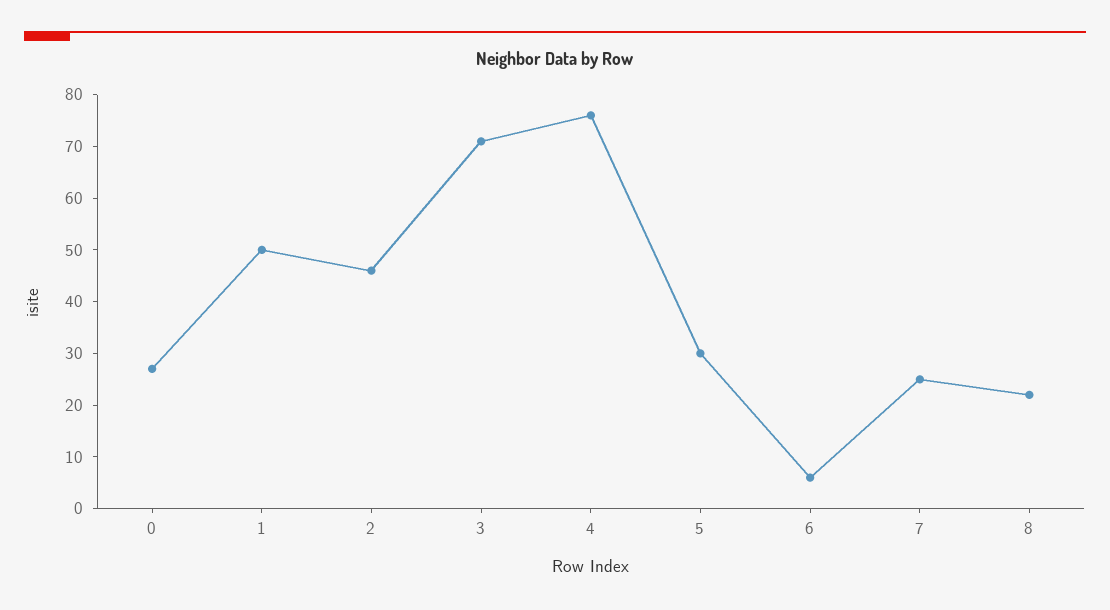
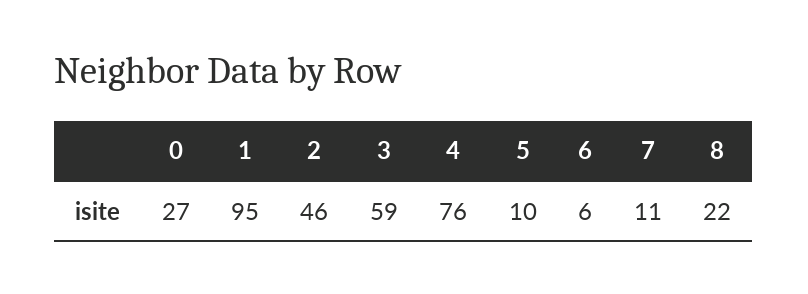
  {
    "0": 27,
-   "1": 50,
+   "1": 95,
    "2": 46,
-   "3": 70,
+   "3": 59,
    "4": 76,
-   "5": 30,
+   "5": 10,
    "6": 6,
-   "7": 25,
+   "7": 11,
    "8": 22
  }

